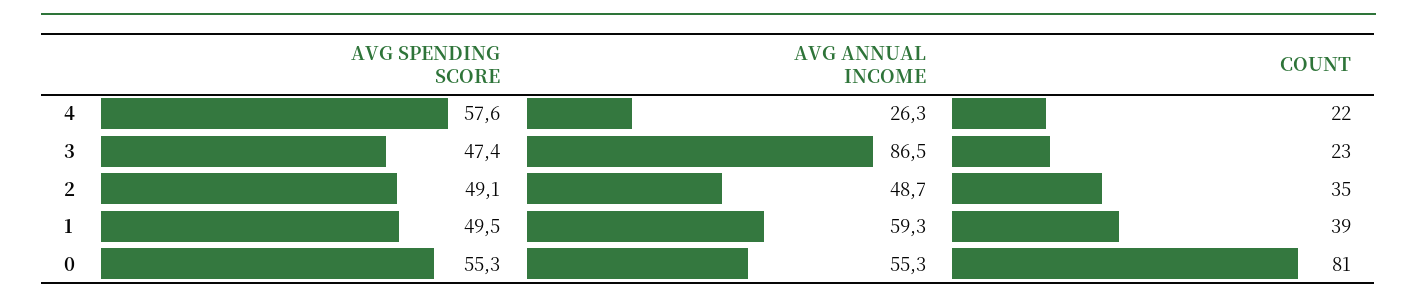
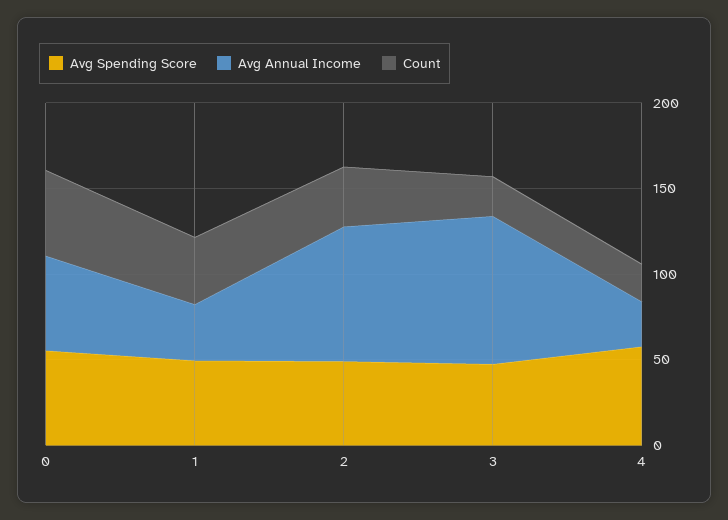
  {
    "AVG SPENDING SCORE": {
      "4": 57.6,
      "3": 47.4,
      "2": 49.1,
      "1": 49.5,
      "0": 55.3
    },
    "AVG ANNUAL INCOME": {
      "4": 26.3,
      "3": 86.5,
-     "2": 48.7,
+     "2": 80,
-     "1": 59.3,
+     "1": 30,
      "0": 55.3
    },
    "COUNT": {
      "4": 22,
      "3": 23,
      "2": 35,
      "1": 39,
-     "0": 81
+     "0": 50
    }
  }

